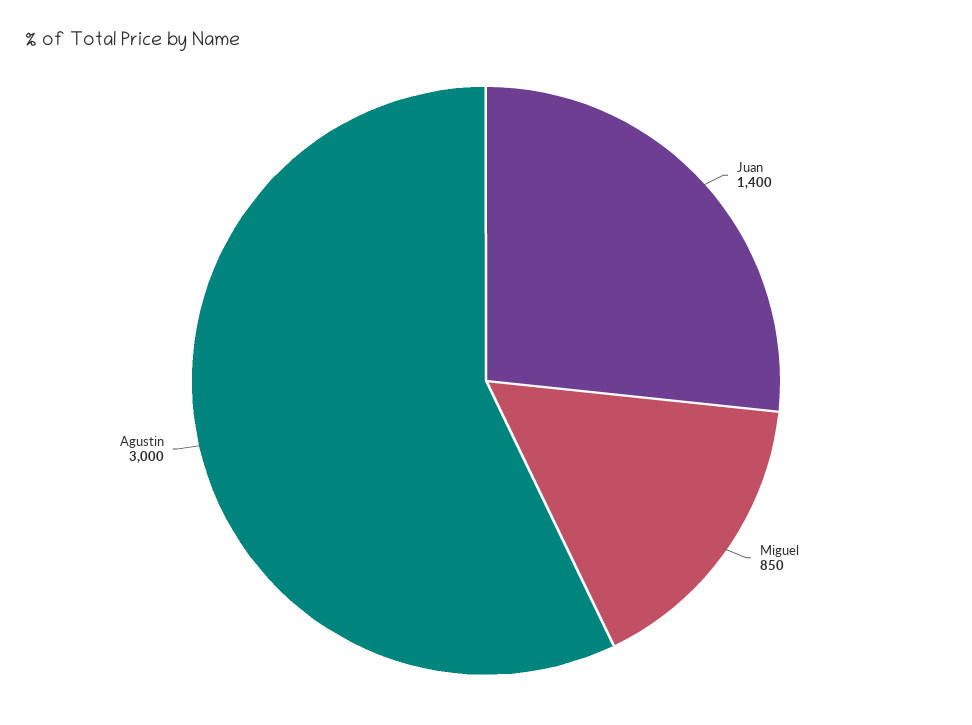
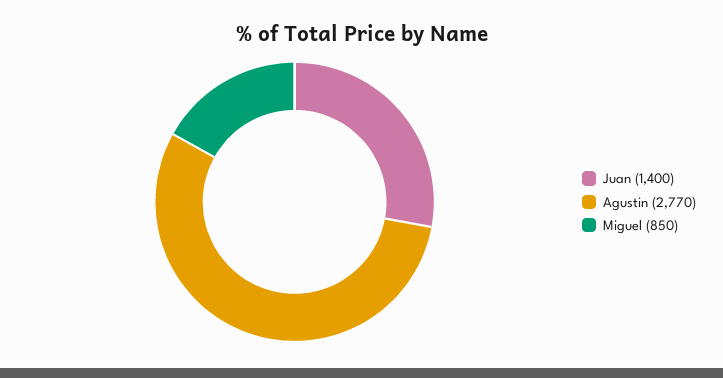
  {
    "Juan": 1400,
    "Miguel": 850,
-   "Agustin": 3000
+   "Agustin": 2770
  }

